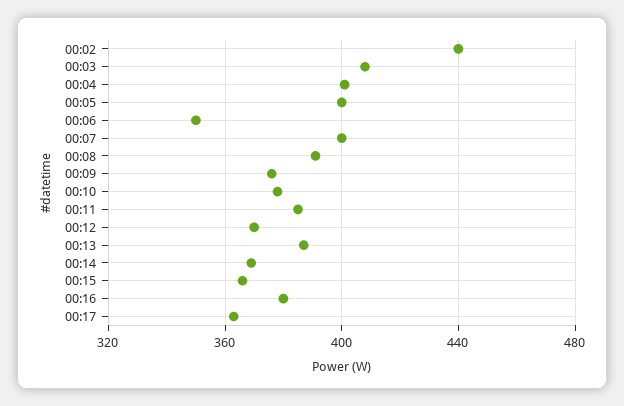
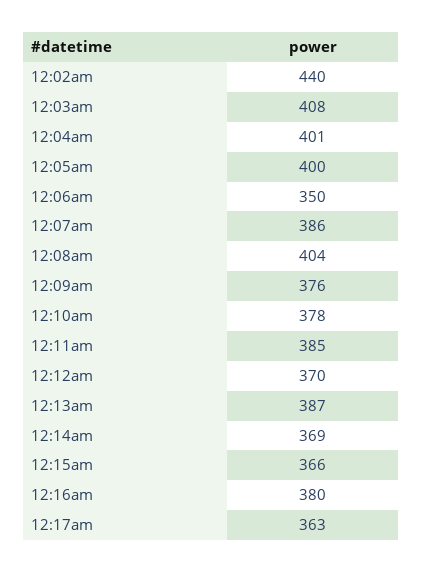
  {
    "00:02": 440,
    "00:03": 408,
    "00:04": 401,
    "00:05": 400,
    "00:06": 350,
-   "00:07": 400,
+   "00:07": 386,
-   "00:08": 390,
+   "00:08": 404,
    "00:09": 376,
    "00:10": 378,
    "00:11": 385,
    "00:12": 370,
    "00:13": 387,
    "00:14": 369,
    "00:15": 366,
    "00:16": 380,
    "00:17": 363
  }

